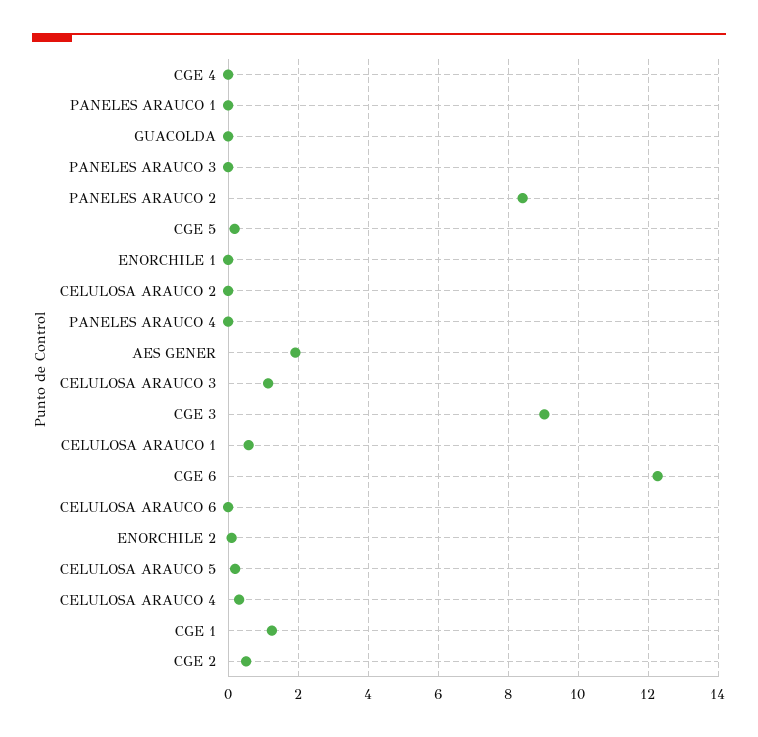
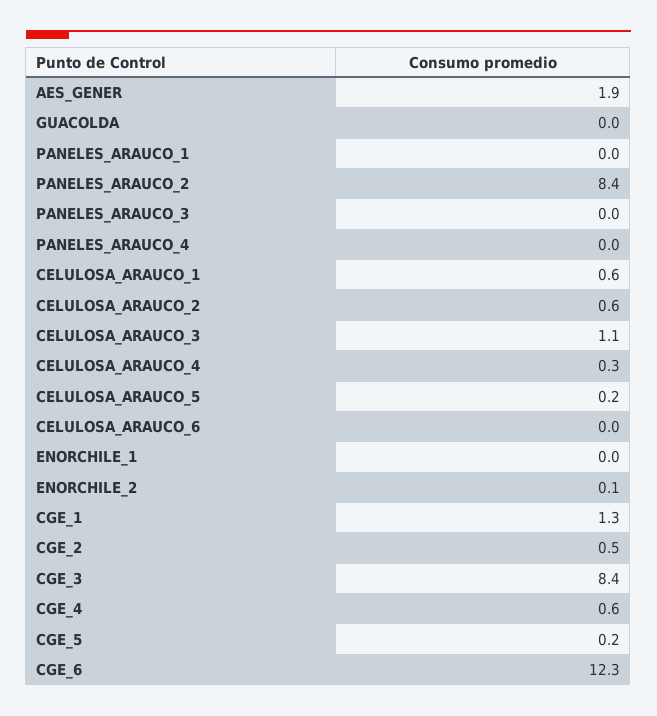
  {
-   "CGE 4": 0,
+   "CGE 4": 0.6,
    "PANELES ARAUCO 1": 0,
    "GUACOLDA": 0,
    "PANELES ARAUCO 3": 0,
    "PANELES ARAUCO 2": 8.4,
    "CGE 5": 0.2,
    "ENORCHILE 1": 0,
-   "CELULOSA ARAUCO 2": 0,
+   "CELULOSA ARAUCO 2": 0.6,
    "PANELES ARAUCO 4": 0,
    "AES GENER": 1.9,
    "CELULOSA ARAUCO 3": 1.1,
-   "CGE 3": 9,
+   "CGE 3": 8.4,
    "CELULOSA ARAUCO 1": 0.6,
    "CGE 6": 12.3,
    "CELULOSA ARAUCO 6": 0,
    "ENORCHILE 2": 0.1,
    "CELULOSA ARAUCO 5": 0.2,
    "CELULOSA ARAUCO 4": 0.3,
    "CGE 1": 1.3,
    "CGE 2": 0.5
  }

